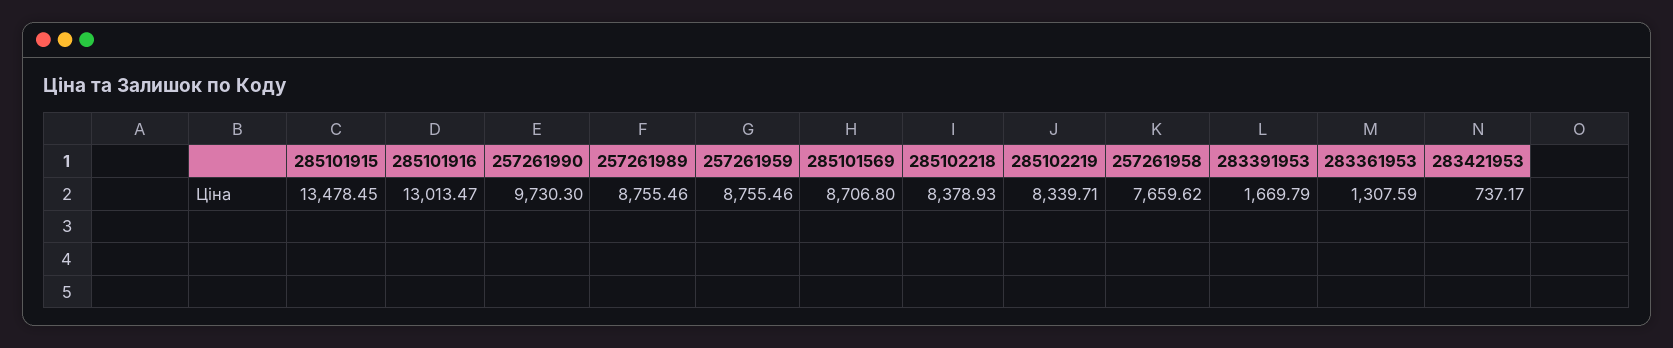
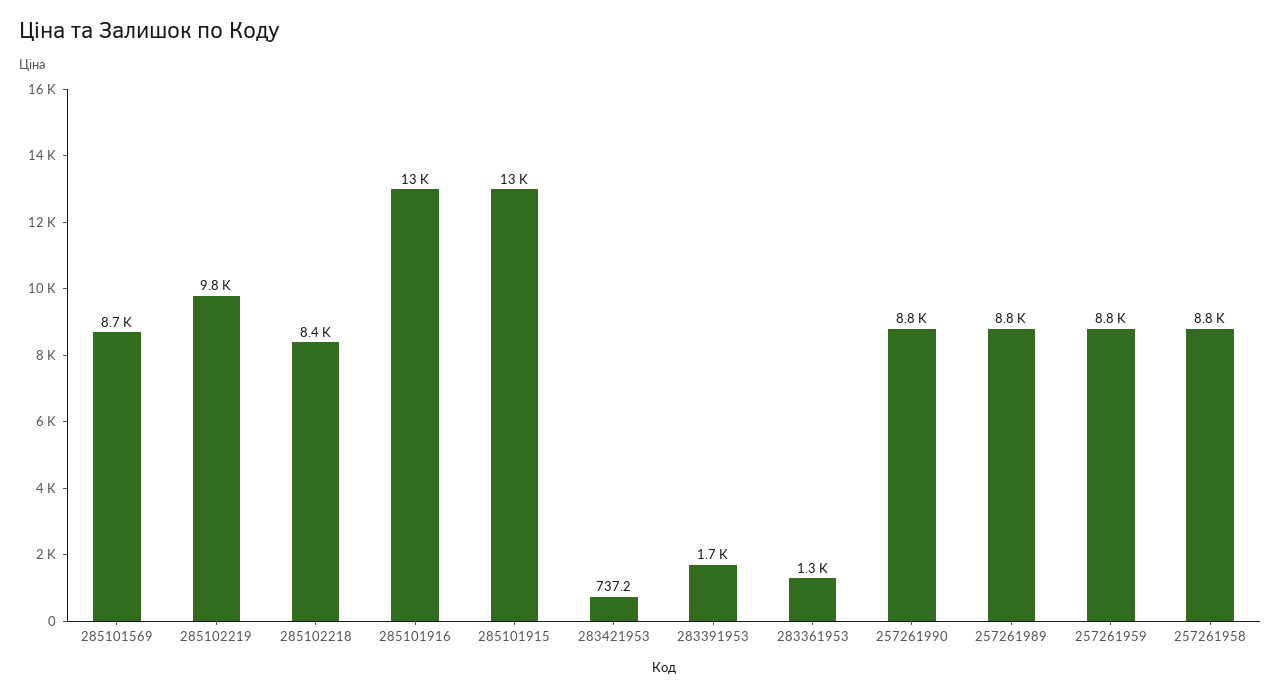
  {
    "285101915": 13478.45,
    "285101916": 13013.47,
-   "257261990": 9730.3,
+   "257261990": 8800,
    "257261989": 8755.46,
    "257261959": 8755.46,
    "285101569": 8706.8,
    "285102218": 8378.93,
-   "285102219": 8339.71,
+   "285102219": 9800,
-   "257261958": 7659.62,
+   "257261958": 8800,
    "283391953": 1669.79,
    "283361953": 1307.59,
    "283421953": 737.17
  }

